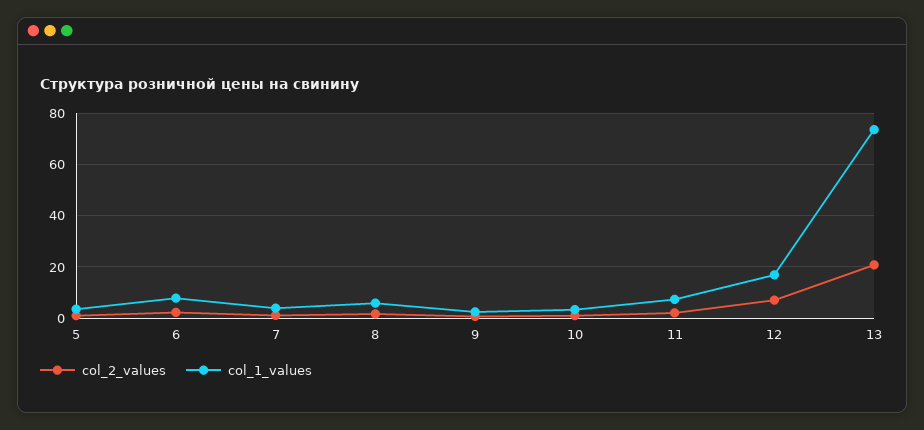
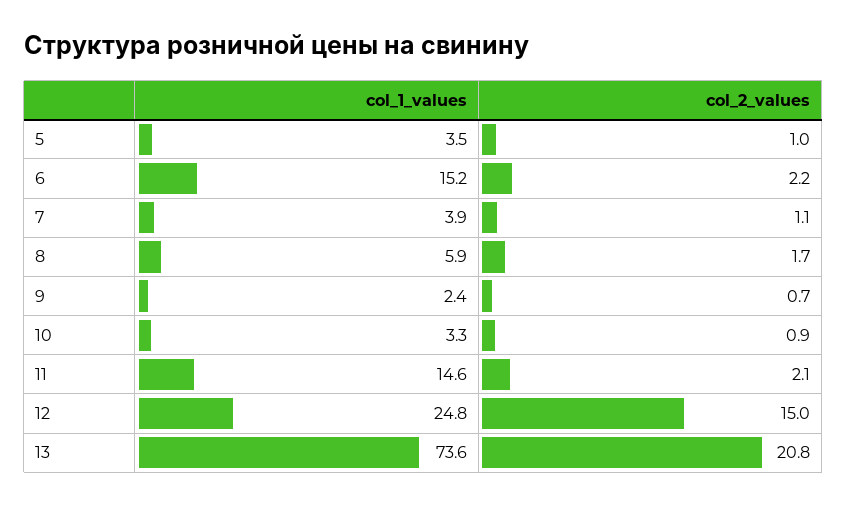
  {
    "col_2_values": {
      "5": 1,
      "6": 2.2,
      "7": 1.1,
      "8": 1.7,
      "9": 0.7,
      "10": 0.9,
      "11": 2.1,
-     "12": 7.5,
+     "12": 15,
      "13": 20.8
    },
    "col_1_values": {
      "5": 3.5,
-     "6": 7.5,
+     "6": 15.2,
      "7": 3.9,
      "8": 5.9,
      "9": 2.4,
      "10": 3.3,
-     "11": 7.5,
+     "11": 14.6,
-     "12": 17.5,
+     "12": 24.8,
      "13": 73.6
    }
  }

